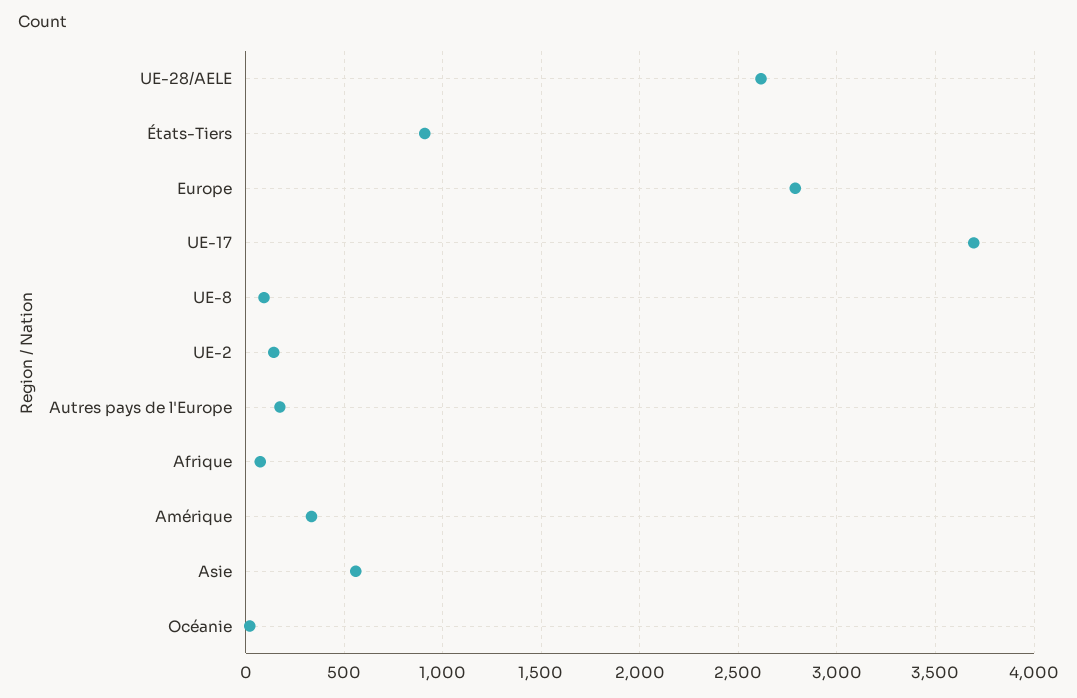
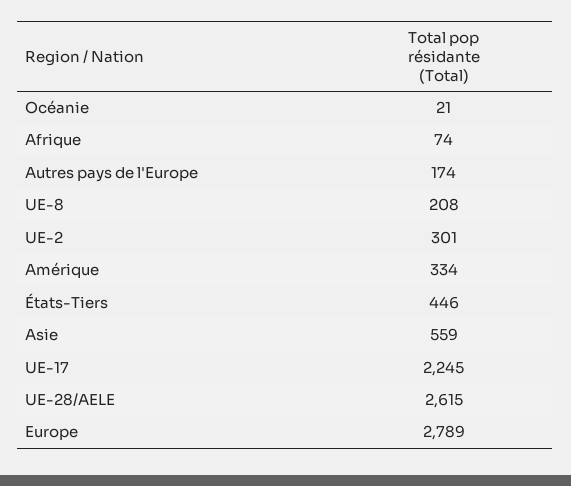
  {
    "UE-28/AELE": 2615,
-   "États-Tiers": 900,
+   "États-Tiers": 446,
    "Europe": 2789,
-   "UE-17": 3700,
+   "UE-17": 2245,
-   "UE-8": 100,
+   "UE-8": 208,
-   "UE-2": 150,
+   "UE-2": 301,
    "Autres pays de l'Europe": 174,
    "Afrique": 74,
    "Amérique": 334,
    "Asie": 559,
    "Océanie": 21
  }

